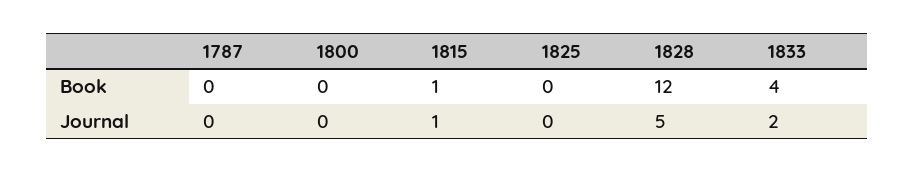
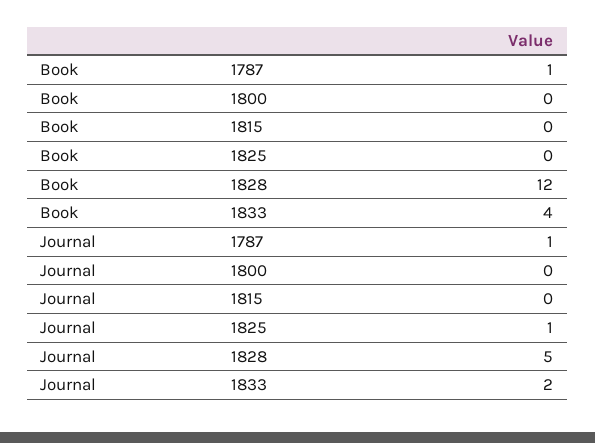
  {
    "1787": {
-     "Book": 0,
+     "Book": 1,
-     "Journal": 0
+     "Journal": 1
    },
    "1800": {
      "Book": 0,
      "Journal": 0
    },
    "1815": {
-     "Book": 1,
+     "Book": 0,
-     "Journal": 1
+     "Journal": 0
    },
    "1825": {
      "Book": 0,
-     "Journal": 0
+     "Journal": 1
    },
    "1828": {
      "Book": 12,
      "Journal": 5
    },
    "1833": {
      "Book": 4,
      "Journal": 2
    }
  }

